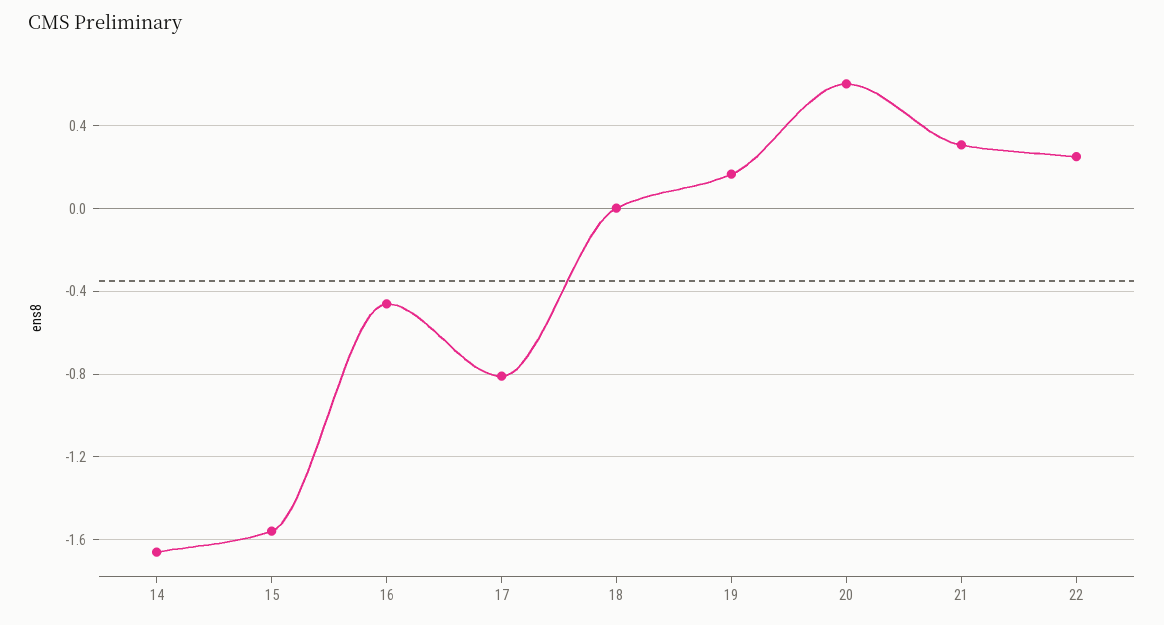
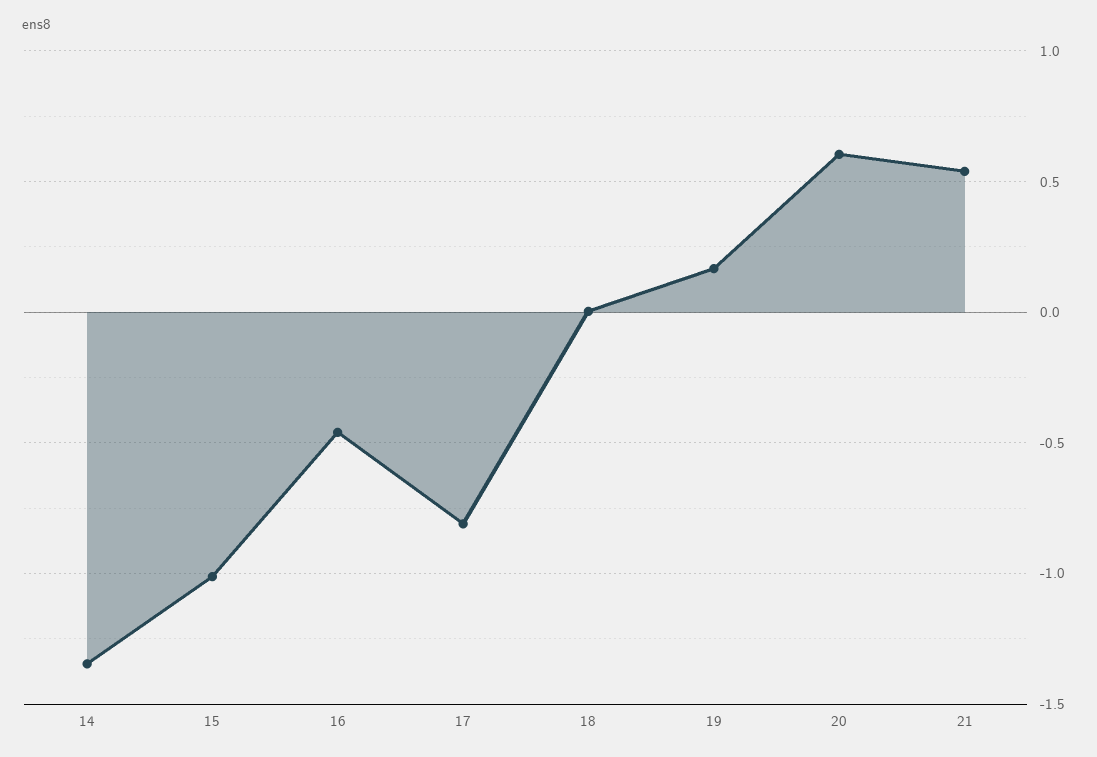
  {
-   "14": -1.65,
+   "14": -1.35,
-   "15": -1.55,
+   "15": -1,
    "16": -0.45,
    "17": -0.8,
    "18": 0,
    "19": 0.15,
    "20": 0.6,
-   "21": 0.3,
+   "21": 0.55
-   "22": 0.25
  }

